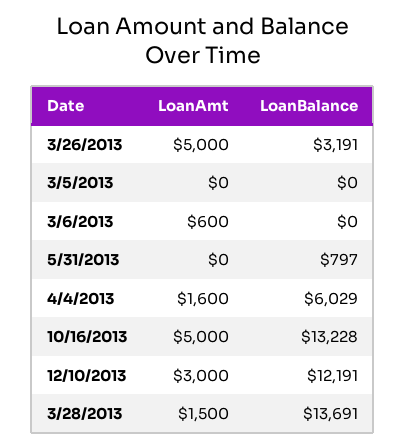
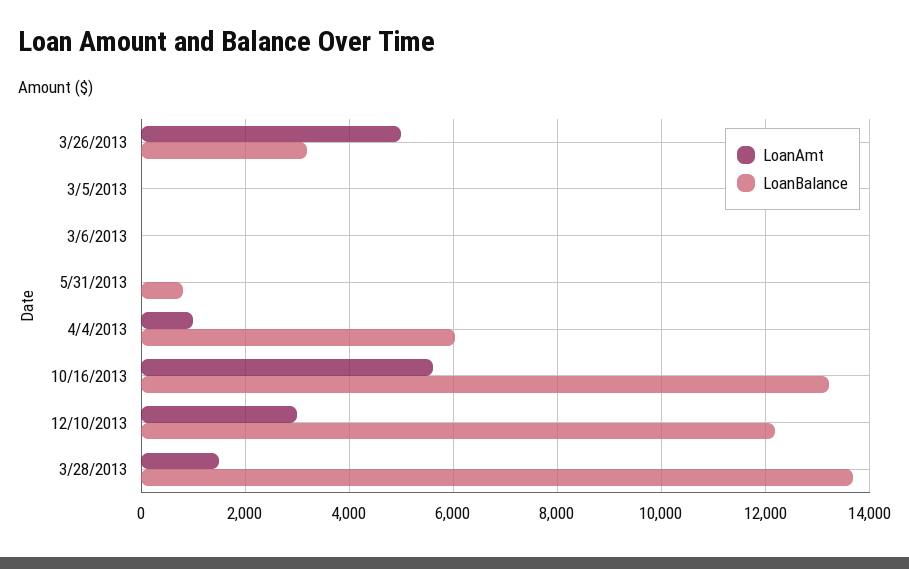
  {
    "LoanAmt": {
      "3/26/2013": 5000,
      "3/5/2013": 0,
-     "3/6/2013": 600,
+     "3/6/2013": 0,
      "5/31/2013": 0,
-     "4/4/2013": 1600,
+     "4/4/2013": 1000,
-     "10/16/2013": 5000,
+     "10/16/2013": 5600,
      "12/10/2013": 3000,
      "3/28/2013": 1500
    },
    "LoanBalance": {
      "3/26/2013": 3191,
      "3/5/2013": 0,
      "3/6/2013": 0,
      "5/31/2013": 797,
      "4/4/2013": 6029,
      "10/16/2013": 13228,
      "12/10/2013": 12191,
      "3/28/2013": 13691
    }
  }

